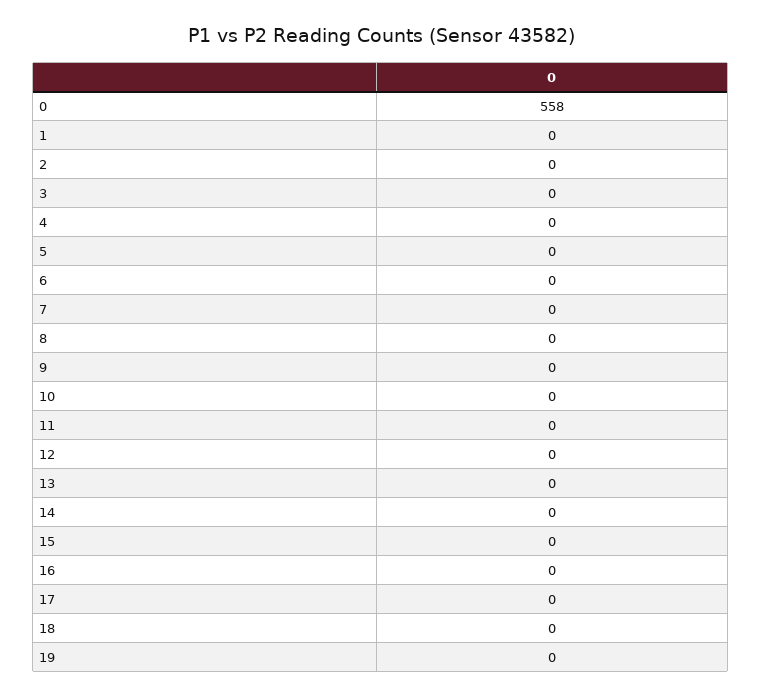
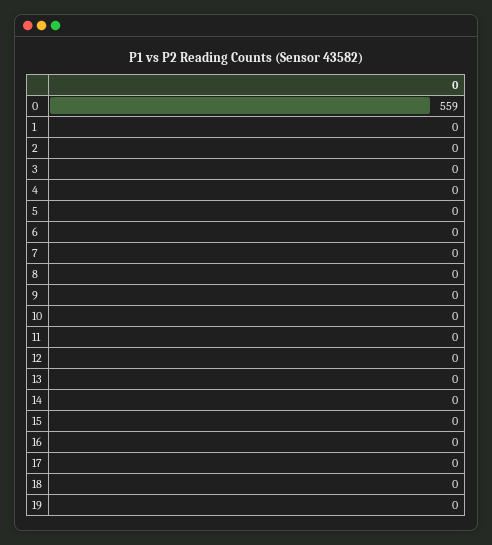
  {
-   "0": 558,
+   "0": 559,
    "1": 0,
    "2": 0,
    "3": 0,
    "4": 0,
    "5": 0,
    "6": 0,
    "7": 0,
    "8": 0,
    "9": 0,
    "10": 0,
    "11": 0,
    "12": 0,
    "13": 0,
    "14": 0,
    "15": 0,
    "16": 0,
    "17": 0,
    "18": 0,
    "19": 0
  }

